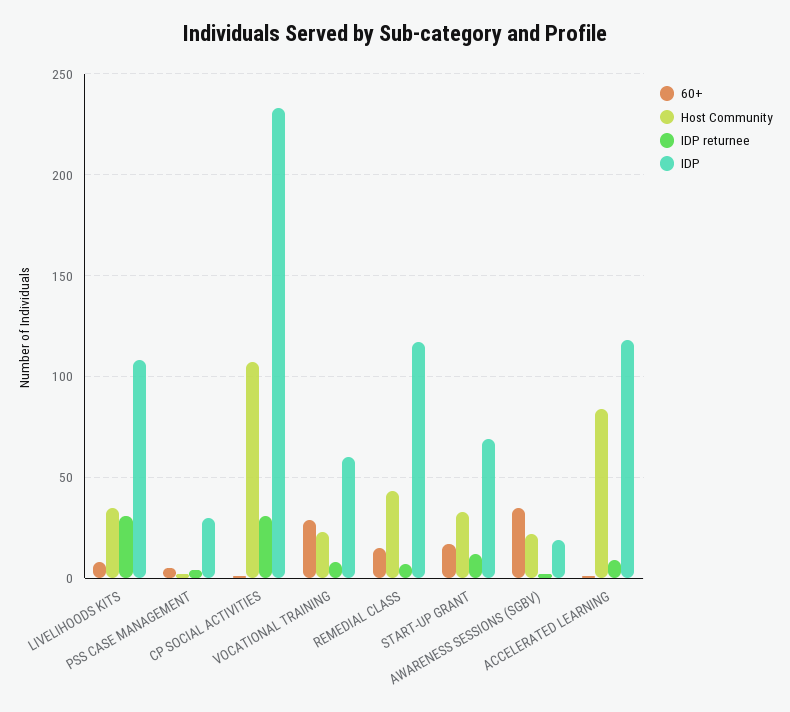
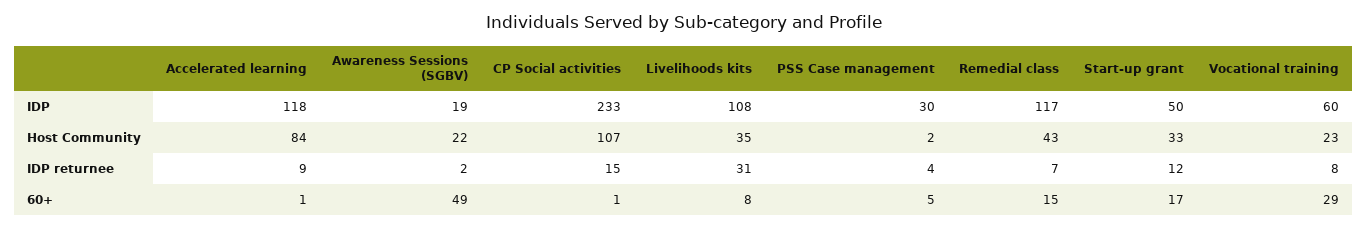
  {
    "60+": {
      "LIVELIHOODS KITS": 8,
      "PSS CASE MANAGEMENT": 5,
      "CP SOCIAL ACTIVITIES": 1,
      "VOCATIONAL TRAINING": 29,
      "REMEDIAL CLASS": 15,
      "START-UP GRANT": 17,
-     "AWARENESS SESSIONS (SGBV)": 35,
+     "AWARENESS SESSIONS (SGBV)": 49,
      "ACCELERATED LEARNING": 1
    },
    "Host Community": {
      "LIVELIHOODS KITS": 35,
      "PSS CASE MANAGEMENT": 2,
      "CP SOCIAL ACTIVITIES": 107,
      "VOCATIONAL TRAINING": 23,
      "REMEDIAL CLASS": 43,
      "START-UP GRANT": 33,
      "AWARENESS SESSIONS (SGBV)": 22,
      "ACCELERATED LEARNING": 84
    },
    "IDP returnee": {
      "LIVELIHOODS KITS": 31,
      "PSS CASE MANAGEMENT": 4,
-     "CP SOCIAL ACTIVITIES": 30,
+     "CP SOCIAL ACTIVITIES": 15,
      "VOCATIONAL TRAINING": 8,
      "REMEDIAL CLASS": 7,
      "START-UP GRANT": 12,
      "AWARENESS SESSIONS (SGBV)": 2,
      "ACCELERATED LEARNING": 9
    },
    "IDP": {
      "LIVELIHOODS KITS": 108,
      "PSS CASE MANAGEMENT": 30,
      "CP SOCIAL ACTIVITIES": 233,
      "VOCATIONAL TRAINING": 60,
      "REMEDIAL CLASS": 117,
-     "START-UP GRANT": 70,
+     "START-UP GRANT": 50,
      "AWARENESS SESSIONS (SGBV)": 19,
      "ACCELERATED LEARNING": 118
    }
  }

